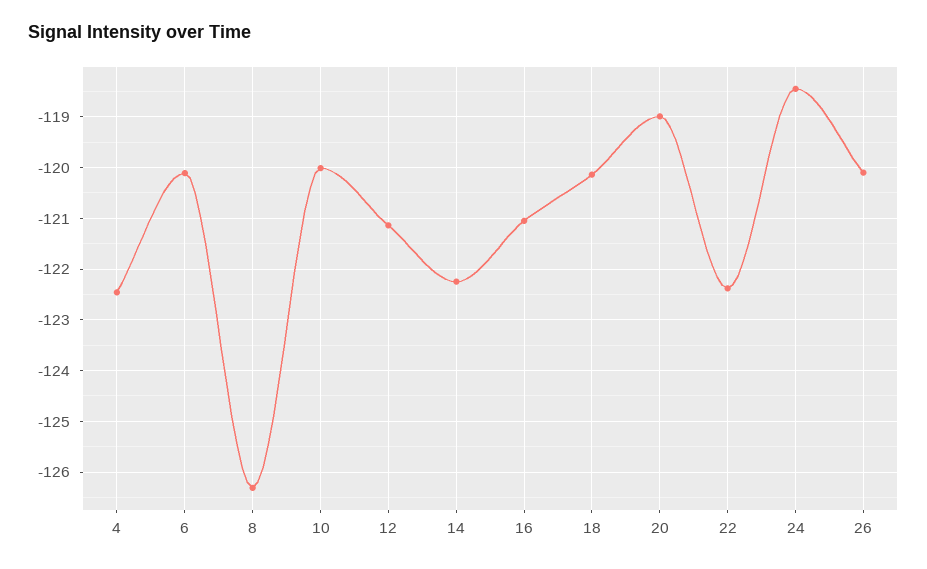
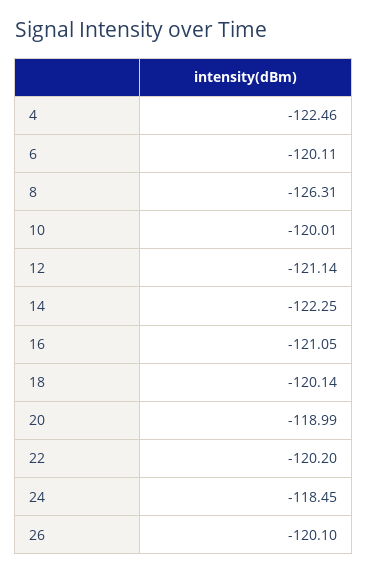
  {
    "4": -122.46,
    "6": -120.11,
    "8": -126.31,
    "10": -120.01,
    "12": -121.14,
    "14": -122.25,
    "16": -121.05,
    "18": -120.14,
    "20": -118.99,
-   "22": -122.4,
+   "22": -120.2,
    "24": -118.45,
    "26": -120.1
  }

